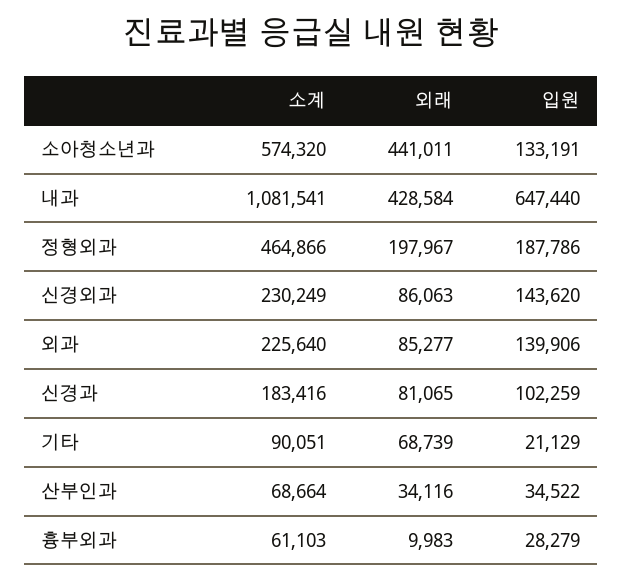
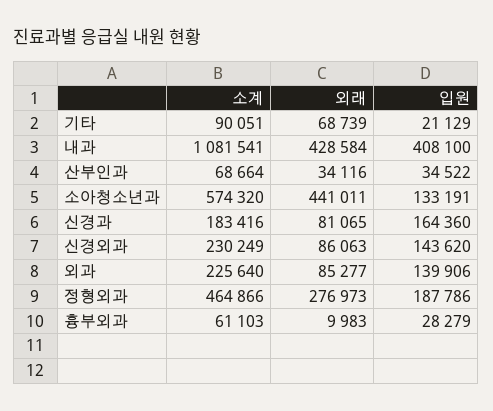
  {
    "소계": {
      "소아청소년과": 574320,
      "내과": 1081541,
      "정형외과": 464866,
      "신경외과": 230249,
      "외과": 225640,
      "신경과": 183416,
      "기타": 90051,
      "산부인과": 68664,
      "흉부외과": 61103
    },
    "외래": {
      "소아청소년과": 441011,
      "내과": 428584,
-     "정형외과": 197967,
+     "정형외과": 276973,
      "신경외과": 86063,
      "외과": 85277,
      "신경과": 81065,
      "기타": 68739,
      "산부인과": 34116,
      "흉부외과": 9983
    },
    "입원": {
      "소아청소년과": 133191,
-     "내과": 647440,
+     "내과": 408100,
      "정형외과": 187786,
      "신경외과": 143620,
      "외과": 139906,
-     "신경과": 102259,
+     "신경과": 164360,
      "기타": 21129,
      "산부인과": 34522,
      "흉부외과": 28279
    }
  }

